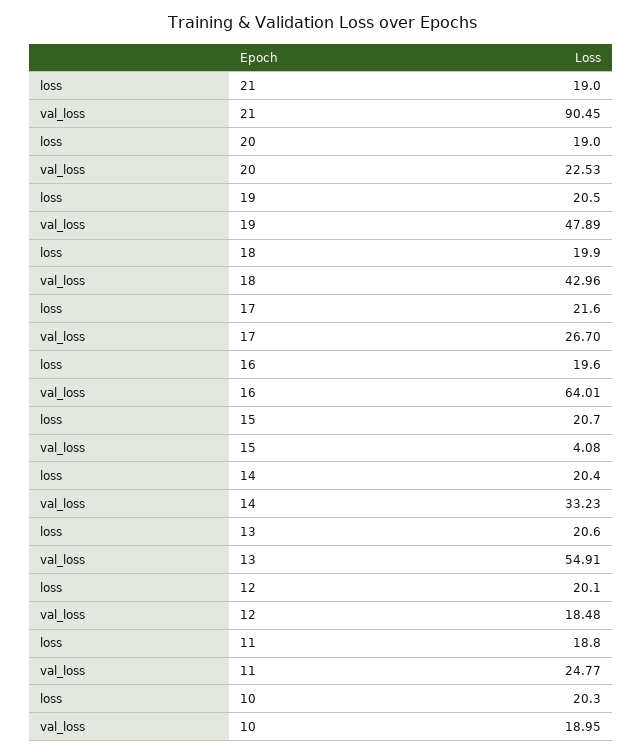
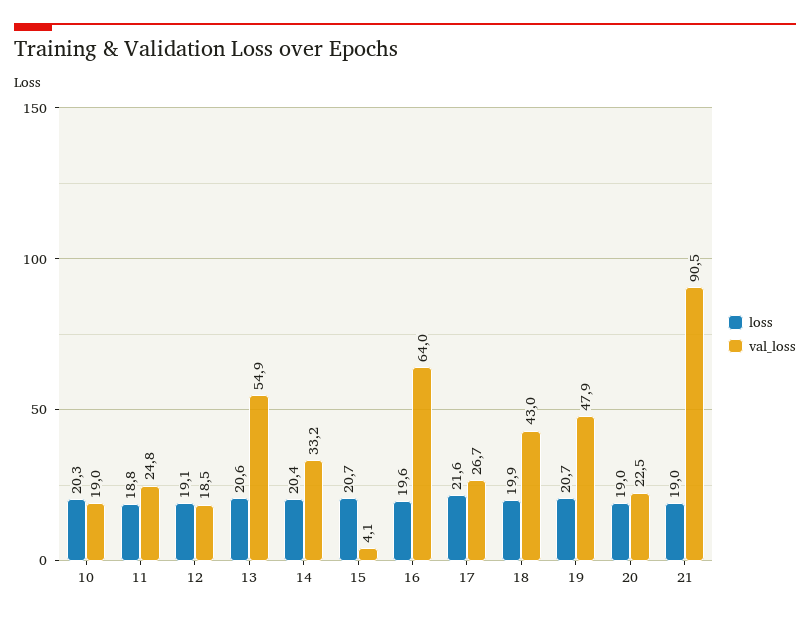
  {
    "loss": {
      "21": 19,
      "20": 19,
-     "19": 20.5,
+     "19": 20.7,
      "18": 19.9,
      "17": 21.6,
      "16": 19.6,
      "15": 20.7,
      "14": 20.4,
      "13": 20.6,
-     "12": 20.1,
+     "12": 19.1,
      "11": 18.8,
      "10": 20.3
    },
    "val_loss": {
      "21": 90.45,
      "20": 22.53,
      "19": 47.89,
      "18": 42.96,
      "17": 26.7,
      "16": 64.01,
      "15": 4.08,
      "14": 33.23,
      "13": 54.91,
      "12": 18.48,
      "11": 24.77,
      "10": 18.95
    }
  }

